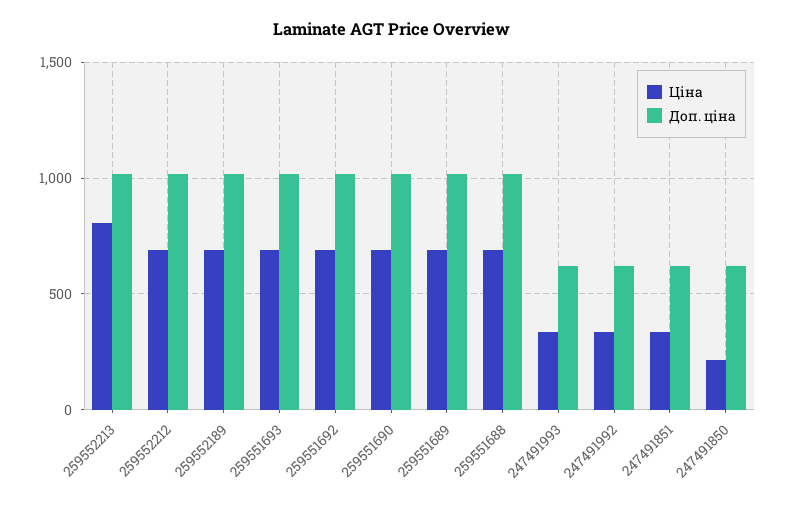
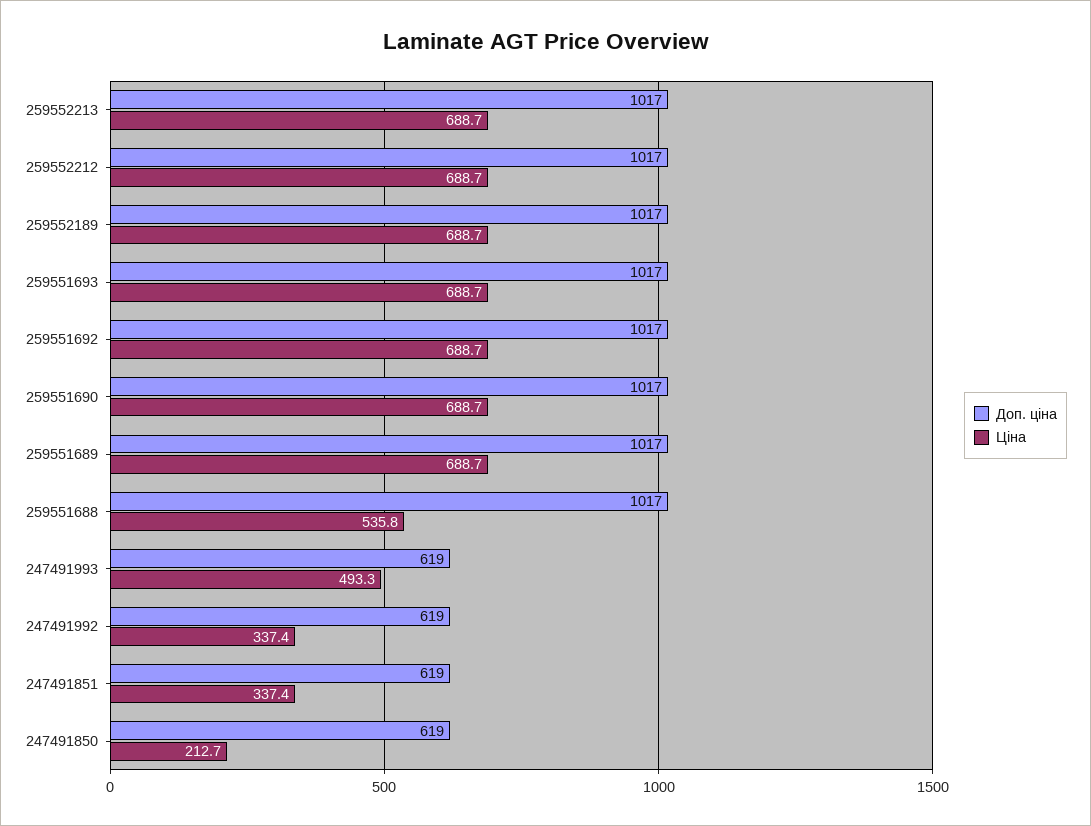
  {
    "Ціна": {
-     "259552213": 800,
+     "259552213": 688.7,
      "259552212": 688.7,
      "259552189": 688.7,
      "259551693": 688.7,
      "259551692": 688.7,
      "259551690": 688.7,
      "259551689": 688.7,
-     "259551688": 700,
+     "259551688": 535.8,
-     "247491993": 350,
+     "247491993": 493.3,
      "247491992": 337.4,
      "247491851": 337.4,
      "247491850": 212.7
    },
    "Доп. ціна": {
      "259552213": 1017,
      "259552212": 1017,
      "259552189": 1017,
      "259551693": 1017,
      "259551692": 1017,
      "259551690": 1017,
      "259551689": 1017,
      "259551688": 1017,
      "247491993": 619,
      "247491992": 619,
      "247491851": 619,
      "247491850": 619
    }
  }

